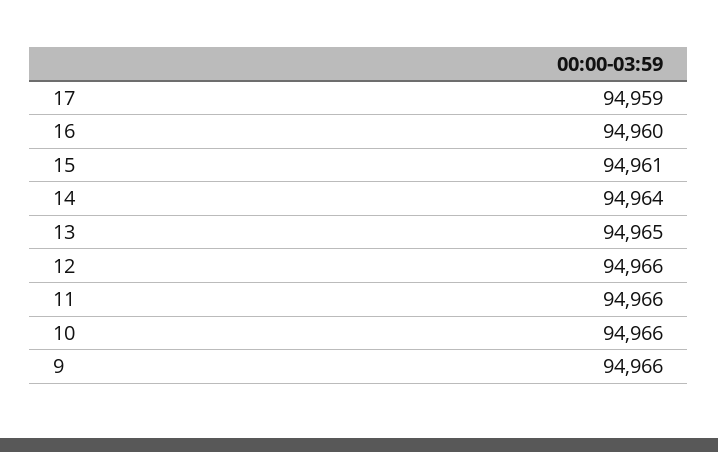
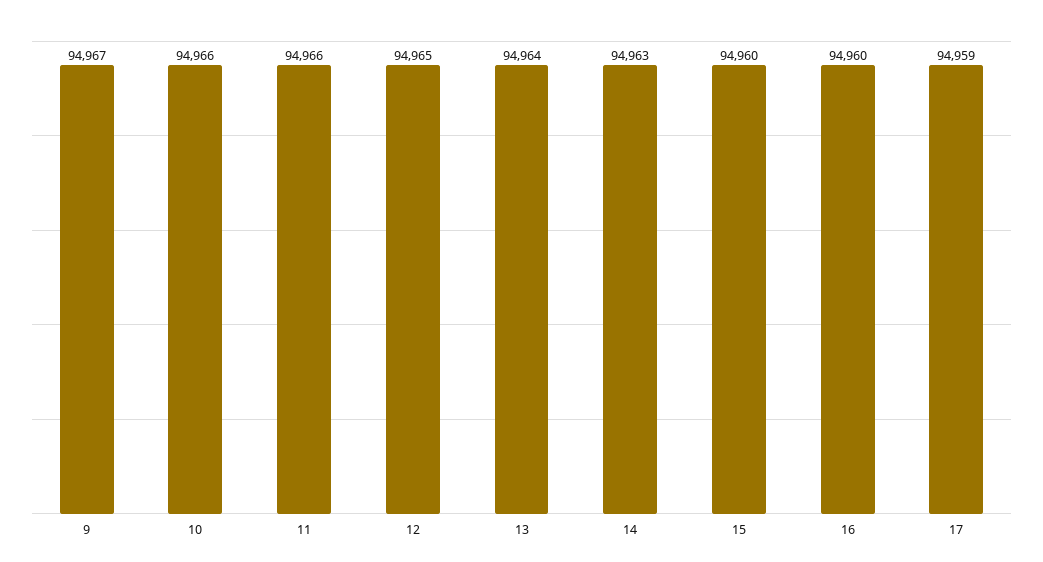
  {
    "17": 94959,
    "16": 94960,
-   "15": 94961,
+   "15": 94960,
-   "14": 94964,
+   "14": 94963,
-   "13": 94965,
+   "13": 94964,
-   "12": 94966,
+   "12": 94965,
    "11": 94966,
    "10": 94966,
-   "9": 94966
+   "9": 94967
  }

